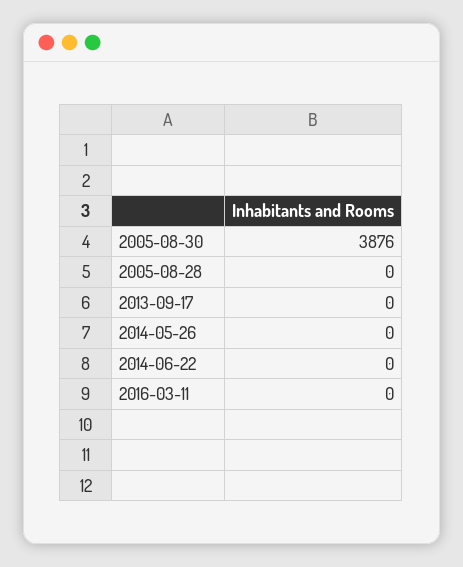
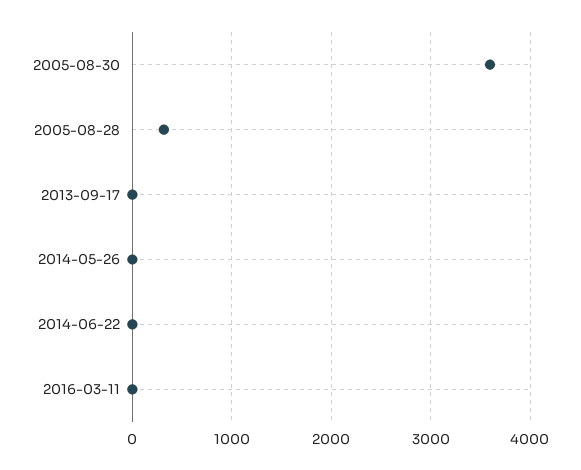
  {
-   "2005-08-30": 3876,
+   "2005-08-30": 3600,
-   "2005-08-28": 0,
+   "2005-08-28": 300,
    "2013-09-17": 0,
    "2014-05-26": 0,
    "2014-06-22": 0,
    "2016-03-11": 0
  }

